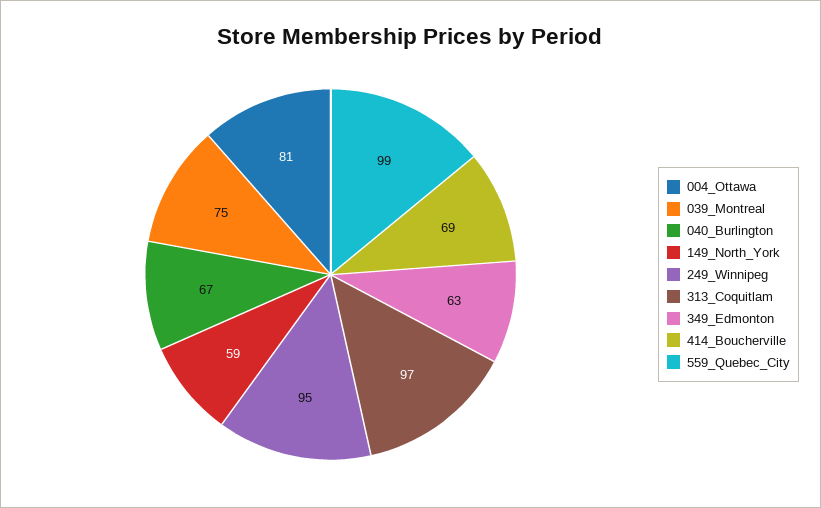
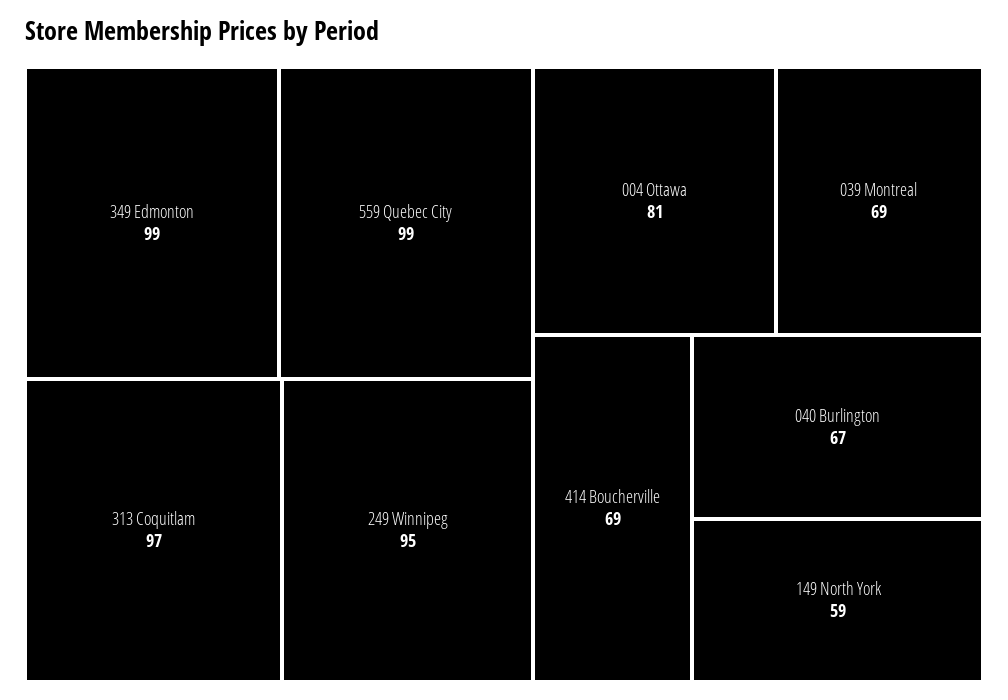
  {
    "004_Ottawa": 81,
-   "039_Montreal": 75,
+   "039_Montreal": 69,
    "040_Burlington": 67,
    "149_North_York": 59,
    "249_Winnipeg": 95,
    "313_Coquitlam": 97,
-   "349_Edmonton": 63,
+   "349_Edmonton": 99,
    "414_Boucherville": 69,
    "559_Quebec_City": 99
  }

